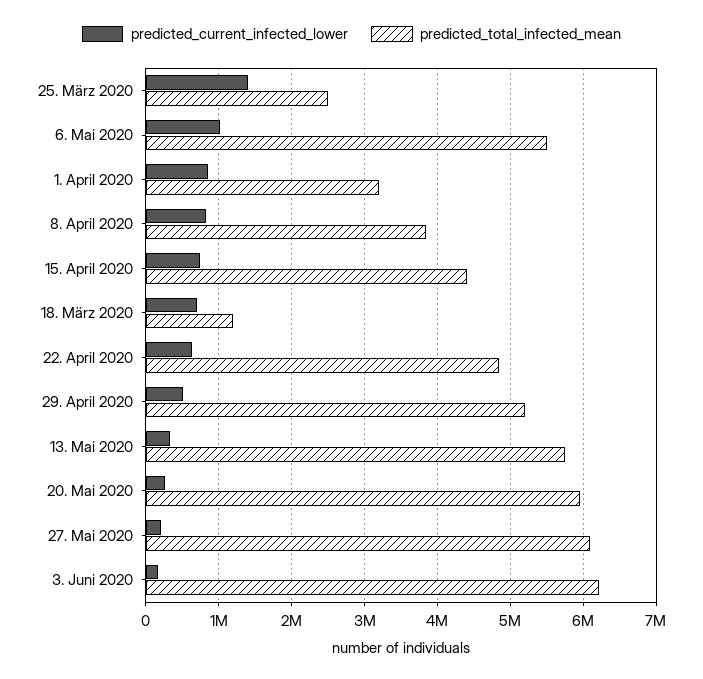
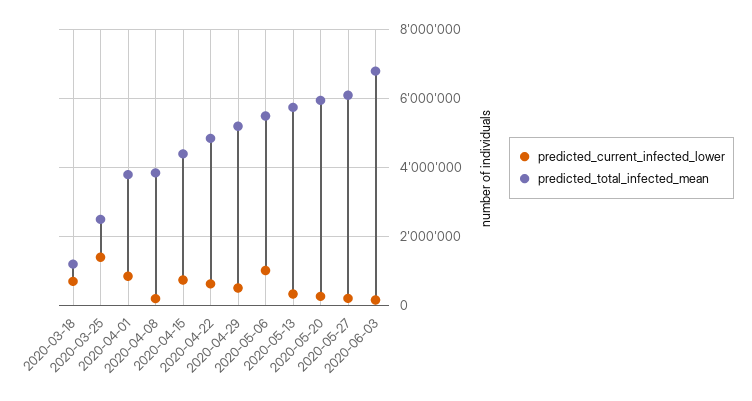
  {
    "predicted_current_infected_lower": {
      "25. März 2020": 1400000,
      "6. Mai 2020": 1000000,
      "1. April 2020": 900000,
-     "8. April 2020": 800000,
+     "8. April 2020": 200000,
      "15. April 2020": 700000,
      "18. März 2020": 700000,
      "22. April 2020": 600000,
      "29. April 2020": 500000,
      "13. Mai 2020": 300000,
      "20. Mai 2020": 300000,
      "27. Mai 2020": 200000,
      "3. Juni 2020": 200000
    },
    "predicted_total_infected_mean": {
      "25. März 2020": 2500000,
      "6. Mai 2020": 5500000,
-     "1. April 2020": 3200000,
+     "1. April 2020": 3800000,
      "8. April 2020": 3900000,
      "15. April 2020": 4400000,
      "18. März 2020": 1200000,
      "22. April 2020": 4900000,
      "29. April 2020": 5200000,
      "13. Mai 2020": 5800000,
      "20. Mai 2020": 6000000,
      "27. Mai 2020": 6100000,
-     "3. Juni 2020": 6200000
+     "3. Juni 2020": 6800000
    }
  }

